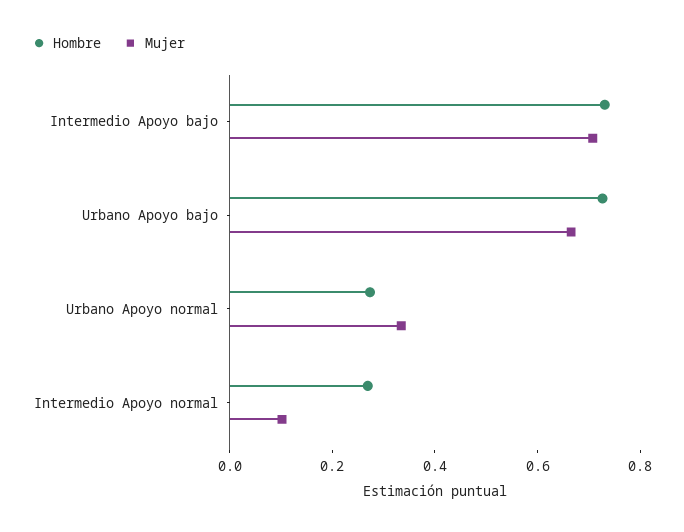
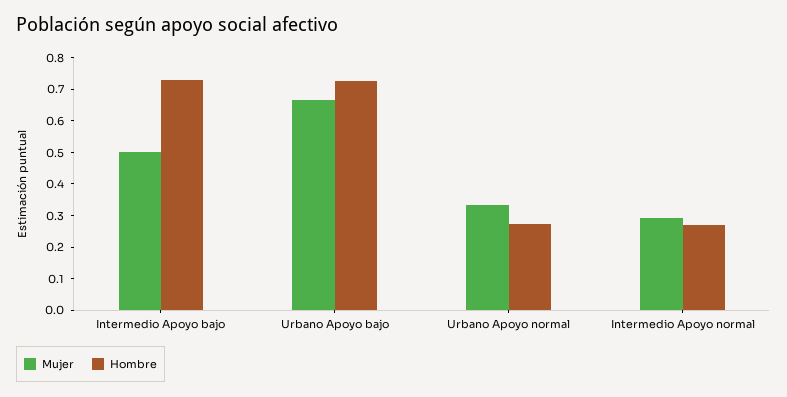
  {
    "Hombre": {
      "Intermedio Apoyo bajo": 0.75,
      "Urbano Apoyo bajo": 0.75,
      "Urbano Apoyo normal": 0.25,
      "Intermedio Apoyo normal": 0.25
    },
    "Mujer": {
-     "Intermedio Apoyo bajo": 0.7,
+     "Intermedio Apoyo bajo": 0.5,
      "Urbano Apoyo bajo": 0.65,
      "Urbano Apoyo normal": 0.35,
-     "Intermedio Apoyo normal": 0.1
+     "Intermedio Apoyo normal": 0.3
    }
  }

